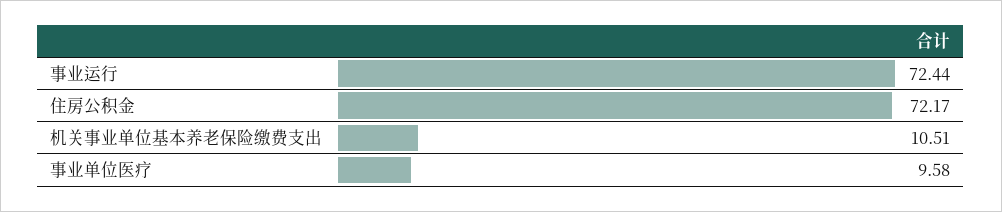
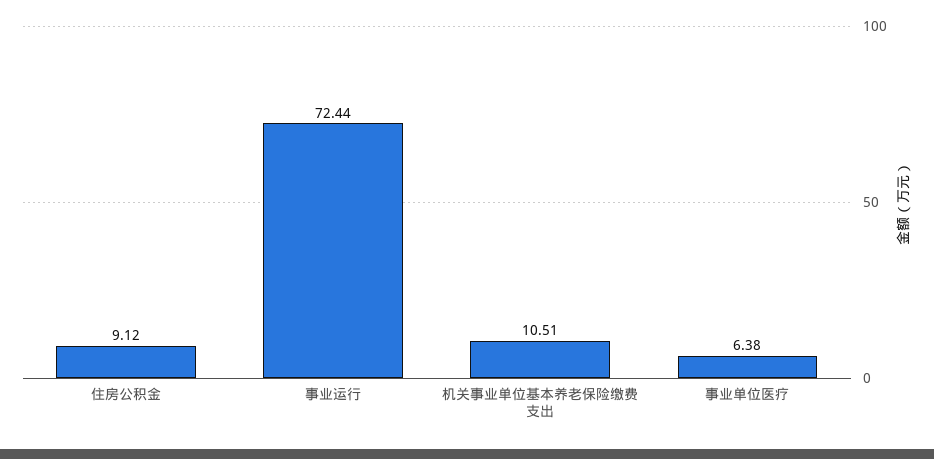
  {
    "事业运行": 72.44,
-   "住房公积金": 72.17,
+   "住房公积金": 9.12,
    "机关事业单位基本养老保险缴费支出": 10.51,
-   "事业单位医疗": 9.58
+   "事业单位医疗": 6.38
  }

